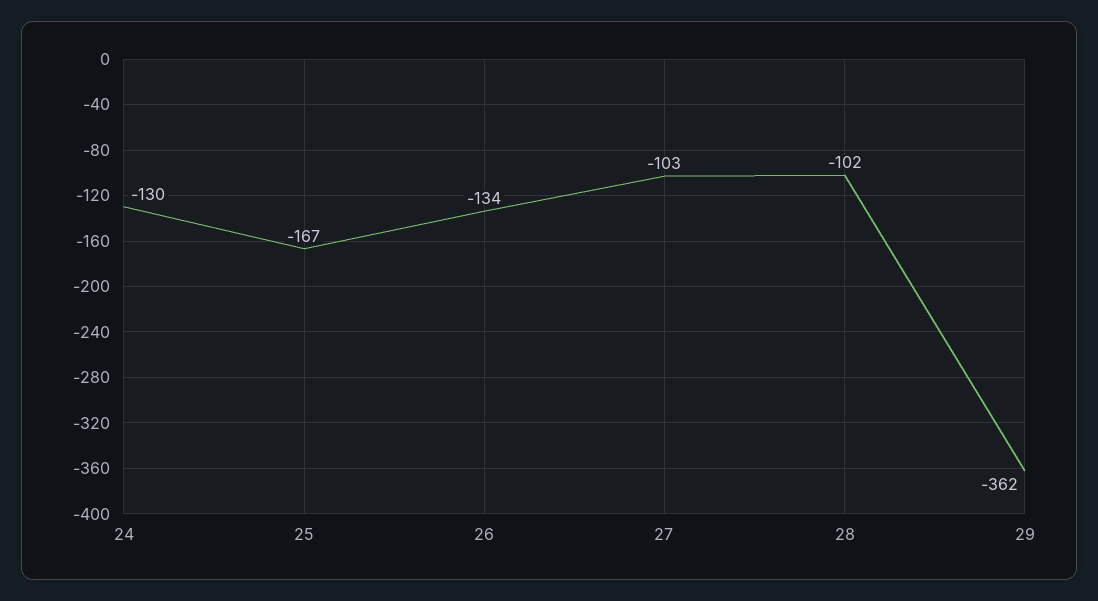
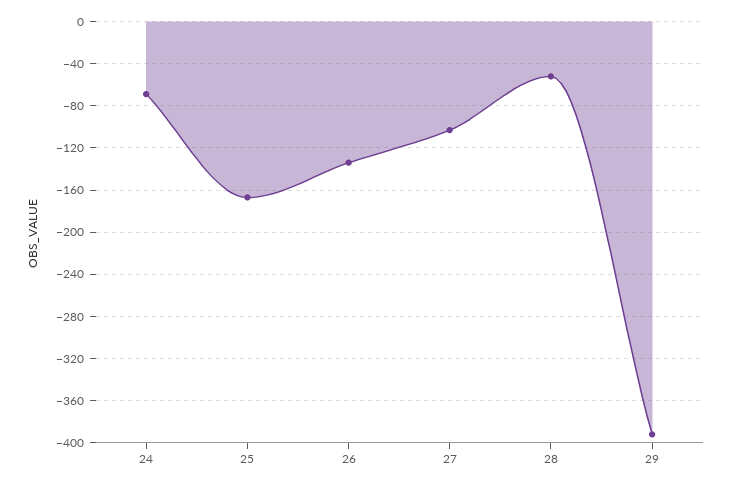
  {
-   "24": -130,
+   "24": -70,
    "25": -167,
    "26": -134,
    "27": -103,
-   "28": -102,
+   "28": -50,
-   "29": -362
+   "29": -390
  }

